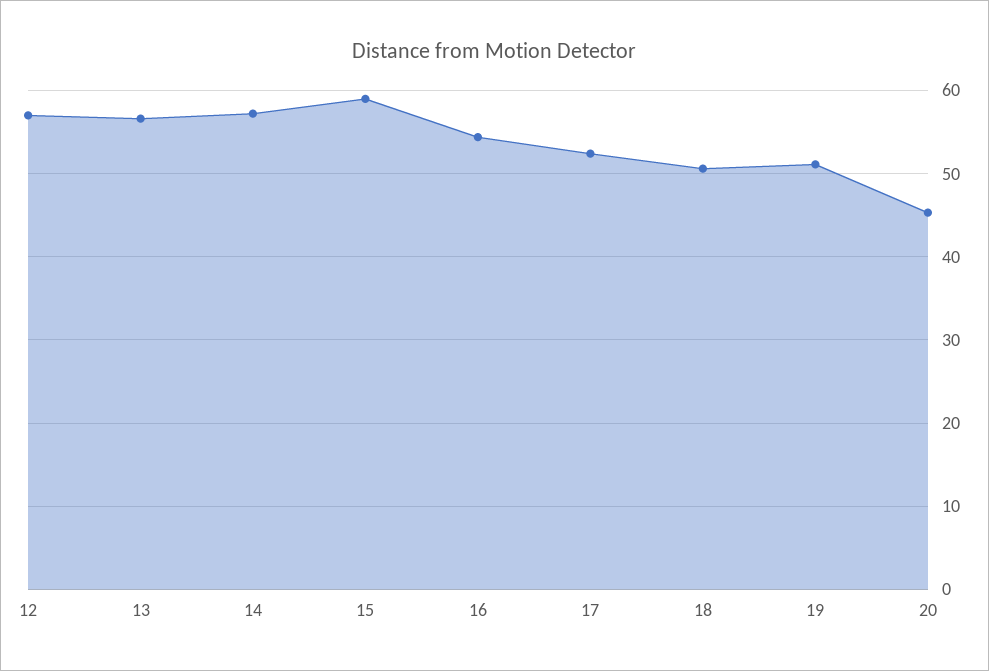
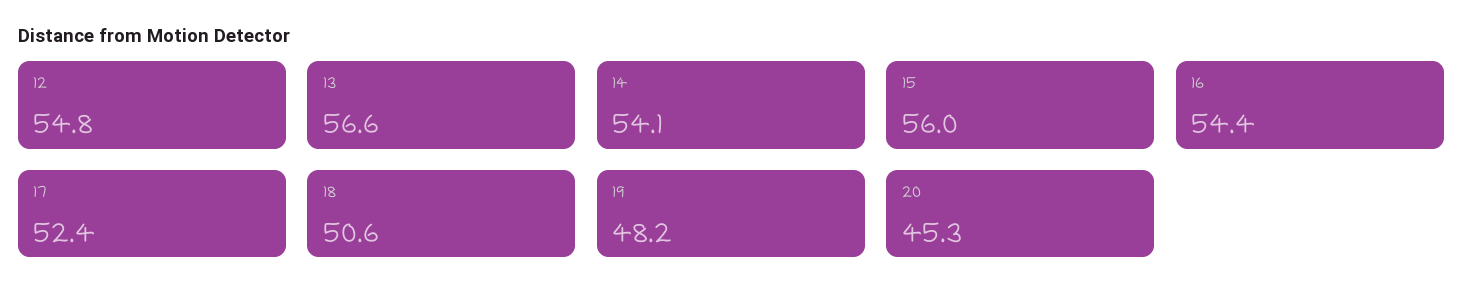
  {
-   "12": 57,
+   "12": 54.8,
    "13": 56.6,
-   "14": 57,
+   "14": 54.1,
-   "15": 59,
+   "15": 56,
    "16": 54.4,
    "17": 52.4,
    "18": 50.6,
-   "19": 51,
+   "19": 48.2,
    "20": 45.3
  }

